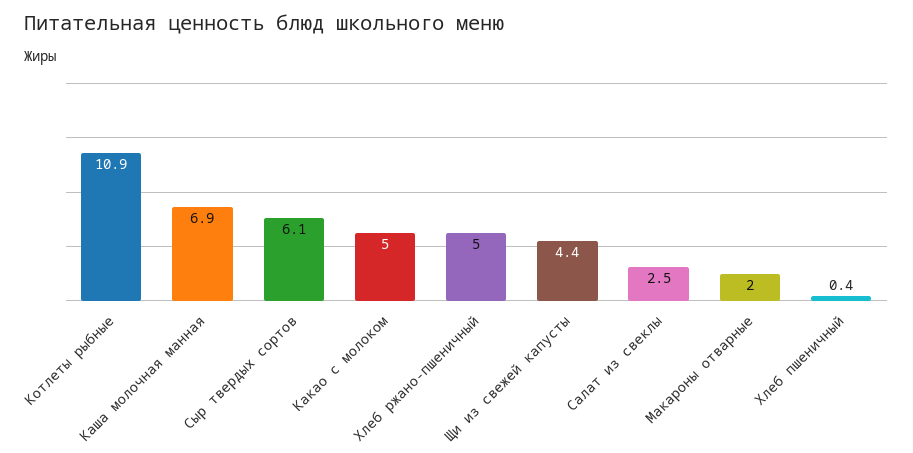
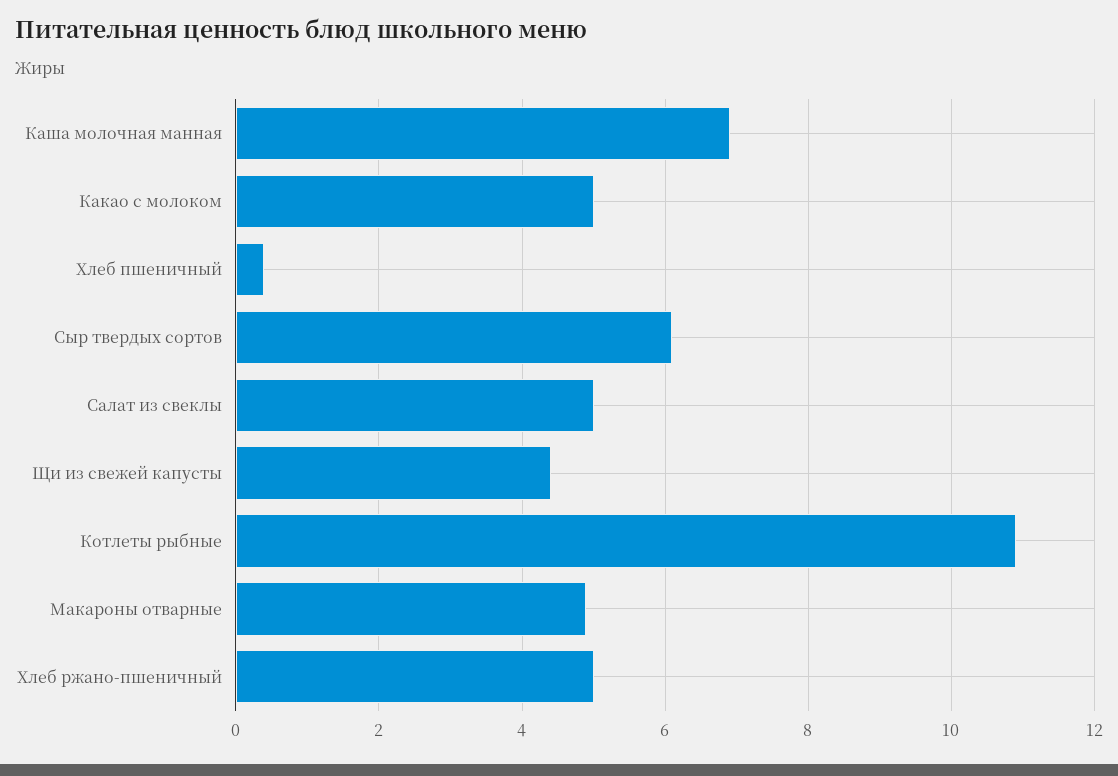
  {
    "Котлеты рыбные": 10.9,
    "Каша молочная манная": 6.9,
    "Сыр твердых сортов": 6.1,
    "Какао с молоком": 5,
    "Хлеб ржано-пшеничный": 5,
    "Щи из свежей капусты": 4.4,
-   "Салат из свеклы": 2.5,
+   "Салат из свеклы": 5,
-   "Макароны отварные": 2,
+   "Макароны отварные": 5,
    "Хлеб пшеничный": 0.4
  }

